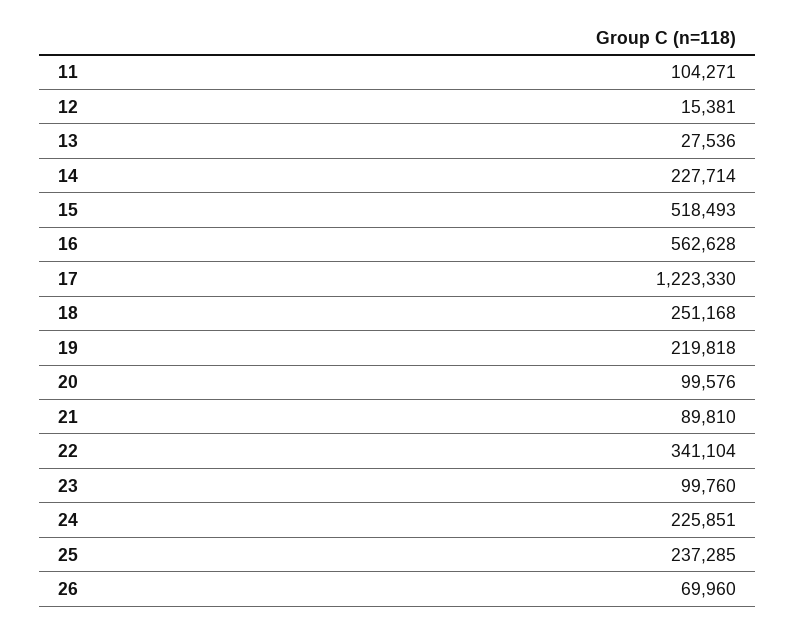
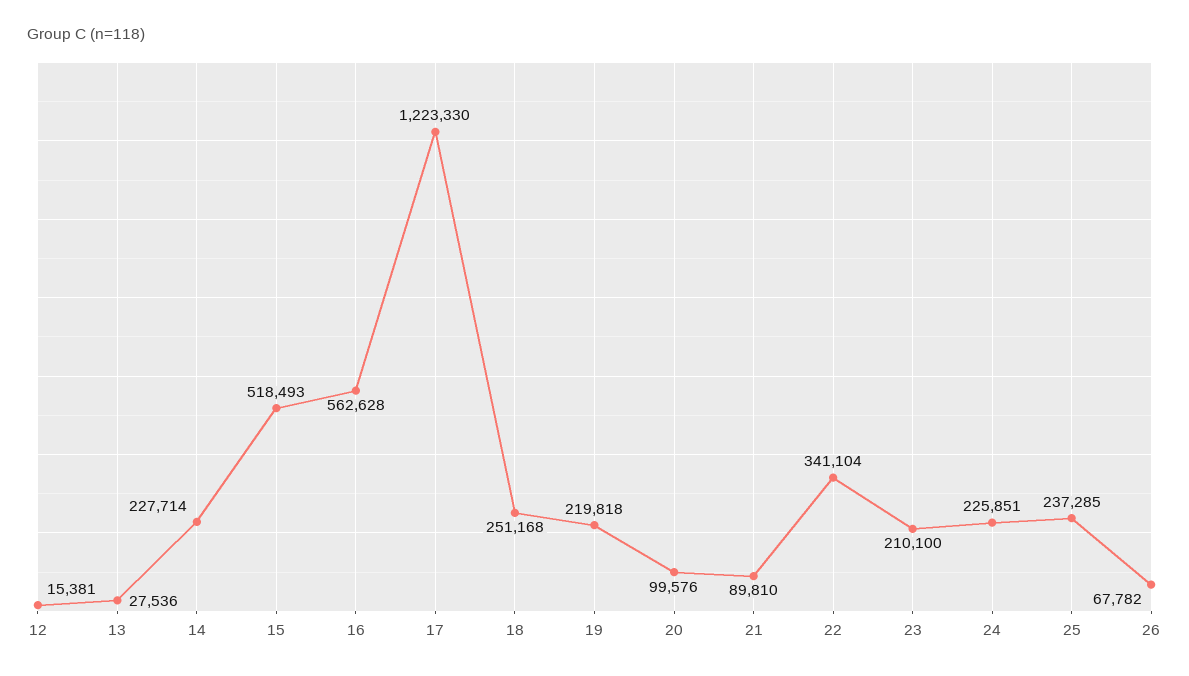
  {
-   "11": 104271,
    "12": 15381,
    "13": 27536,
    "14": 227714,
    "15": 518493,
    "16": 562628,
    "17": 1223330,
    "18": 251168,
    "19": 219818,
    "20": 99576,
    "21": 89810,
    "22": 341104,
-   "23": 99760,
+   "23": 210100,
    "24": 225851,
    "25": 237285,
-   "26": 69960
+   "26": 67782
  }

